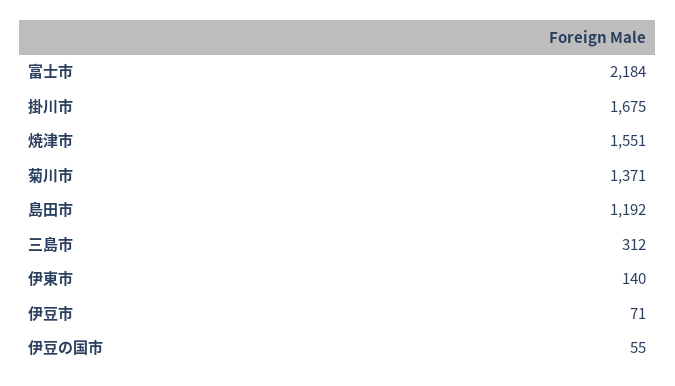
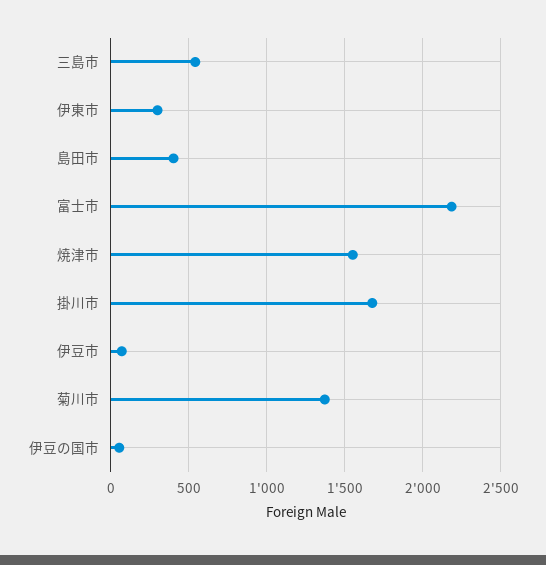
  {
    "富士市": 2184,
    "掛川市": 1675,
    "焼津市": 1551,
    "菊川市": 1371,
-   "島田市": 1192,
+   "島田市": 400,
-   "三島市": 312,
+   "三島市": 550,
-   "伊東市": 140,
+   "伊東市": 300,
    "伊豆市": 71,
    "伊豆の国市": 55
  }

